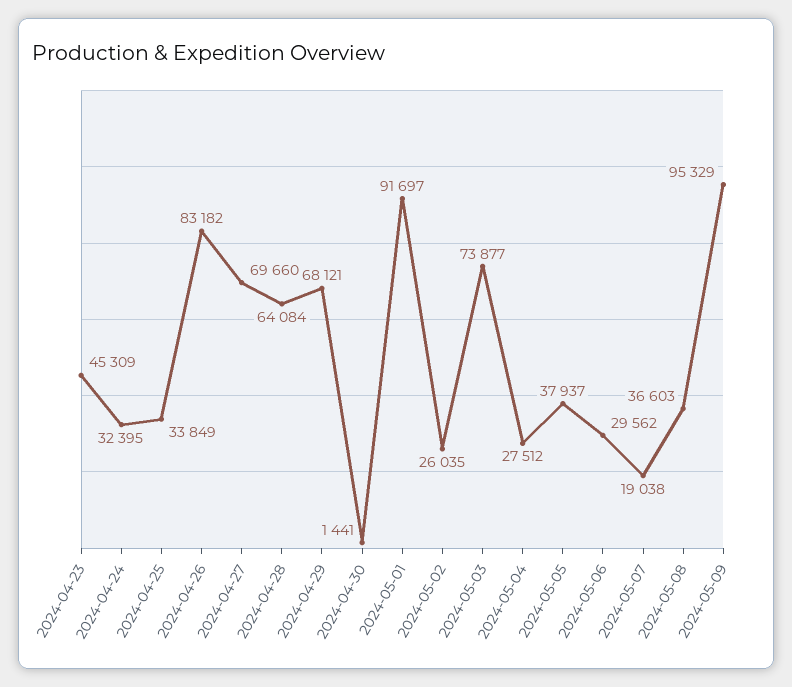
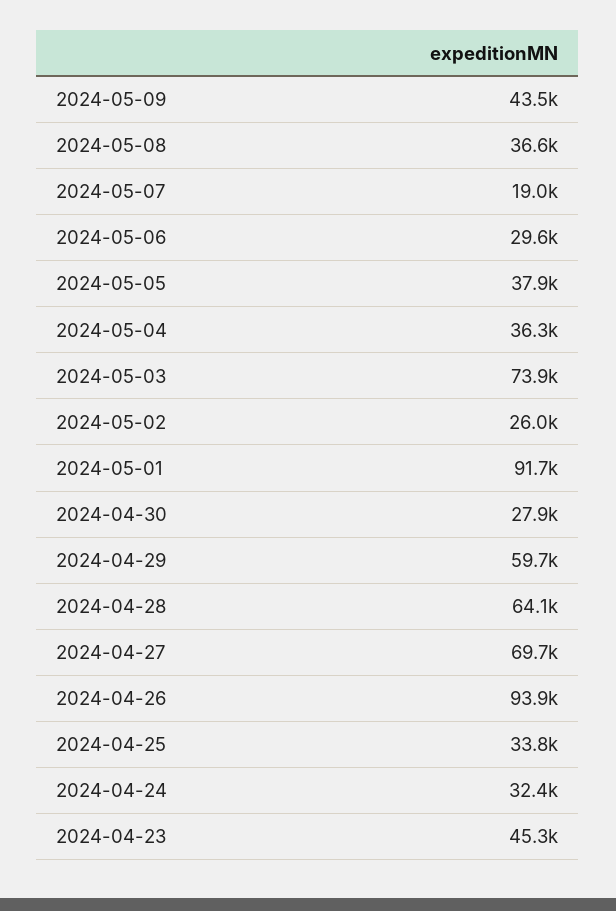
  {
    "2024-04-23": 45309,
    "2024-04-24": 32395,
    "2024-04-25": 33849,
-   "2024-04-26": 83182,
+   "2024-04-26": 93900,
    "2024-04-27": 69660,
    "2024-04-28": 64084,
-   "2024-04-29": 68121,
+   "2024-04-29": 59700,
-   "2024-04-30": 1441,
+   "2024-04-30": 27900,
    "2024-05-01": 91697,
    "2024-05-02": 26035,
    "2024-05-03": 73877,
-   "2024-05-04": 27512,
+   "2024-05-04": 36300,
    "2024-05-05": 37937,
    "2024-05-06": 29562,
    "2024-05-07": 19038,
    "2024-05-08": 36603,
-   "2024-05-09": 95329
+   "2024-05-09": 43500
  }

